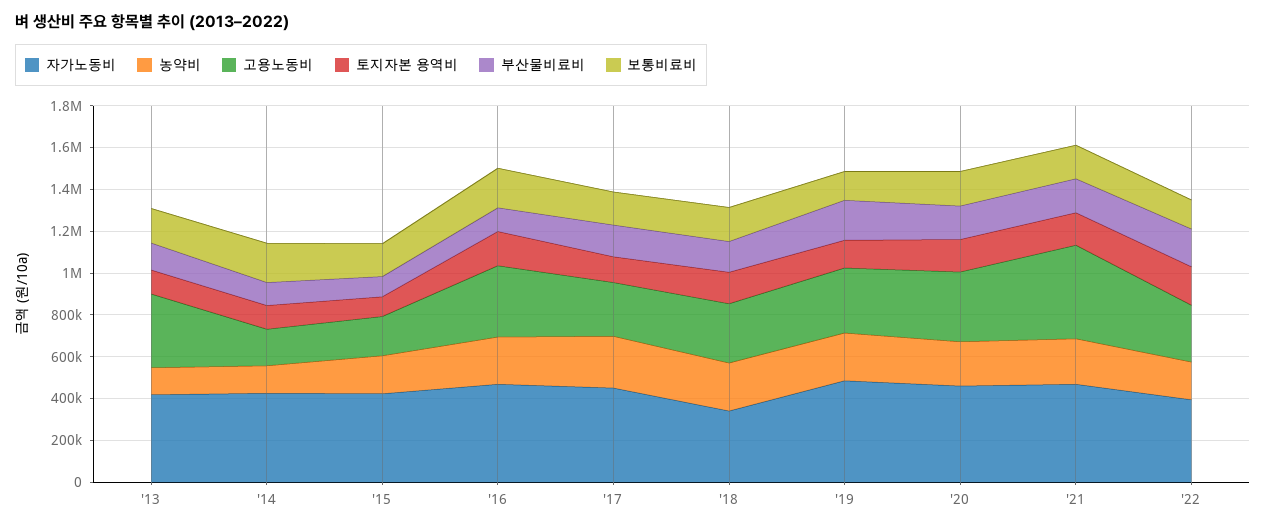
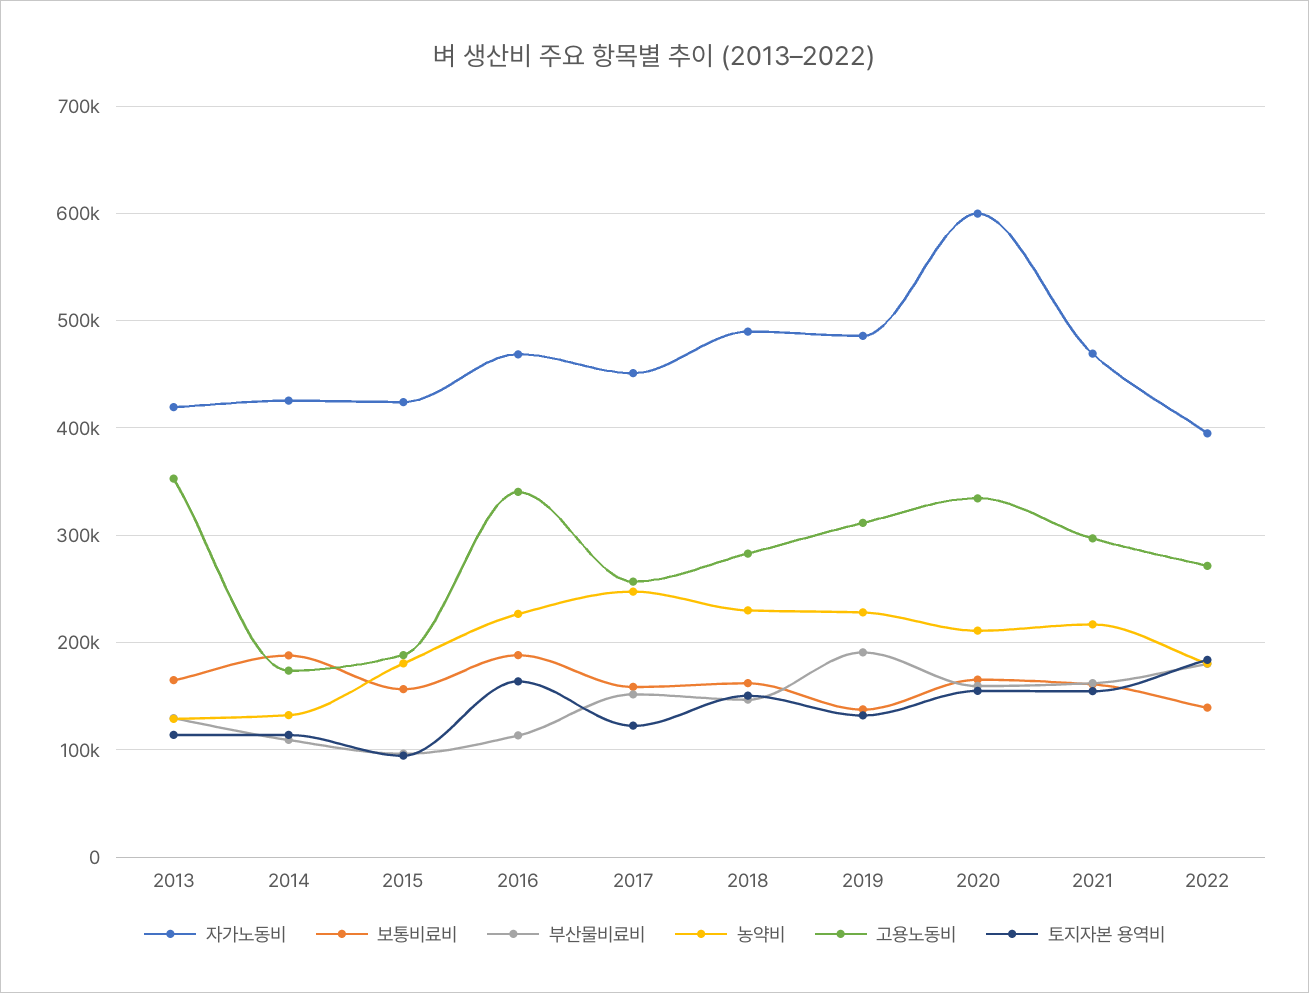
  {
    "자가노동비": {
      "'13": 420000,
      "'14": 430000,
      "'15": 420000,
      "'16": 470000,
      "'17": 450000,
-     "'18": 350000,
+     "'18": 490000,
      "'19": 490000,
-     "'20": 450000,
+     "'20": 600000,
      "'21": 470000,
      "'22": 400000
    },
    "농약비": {
      "'13": 130000,
      "'14": 130000,
      "'15": 180000,
      "'16": 230000,
      "'17": 250000,
      "'18": 230000,
      "'19": 230000,
      "'20": 210000,
      "'21": 220000,
      "'22": 180000
    },
    "고용노동비": {
      "'13": 350000,
      "'14": 170000,
      "'15": 190000,
      "'16": 340000,
      "'17": 260000,
      "'18": 280000,
      "'19": 310000,
      "'20": 330000,
-     "'21": 450000,
+     "'21": 300000,
      "'22": 270000
    },
    "토지자본 용역비": {
      "'13": 110000,
      "'14": 110000,
      "'15": 90000,
      "'16": 160000,
      "'17": 120000,
      "'18": 150000,
      "'19": 130000,
      "'20": 160000,
      "'21": 150000,
      "'22": 180000
    },
    "부산물비료비": {
      "'13": 130000,
      "'14": 110000,
      "'15": 100000,
      "'16": 110000,
      "'17": 150000,
      "'18": 150000,
      "'19": 190000,
      "'20": 160000,
      "'21": 160000,
      "'22": 180000
    },
    "보통비료비": {
      "'13": 160000,
      "'14": 190000,
      "'15": 160000,
      "'16": 190000,
      "'17": 160000,
      "'18": 160000,
      "'19": 140000,
      "'20": 170000,
      "'21": 160000,
      "'22": 140000
    }
  }

